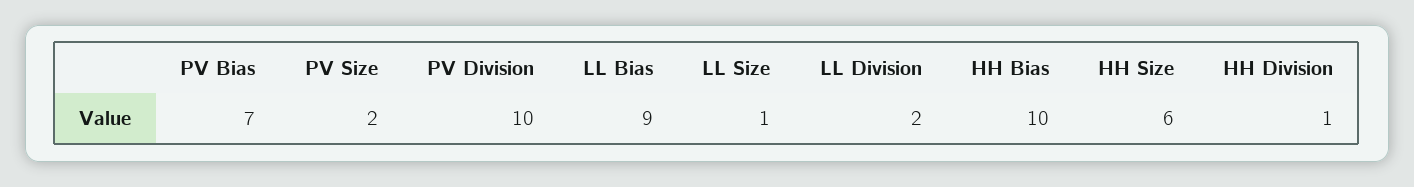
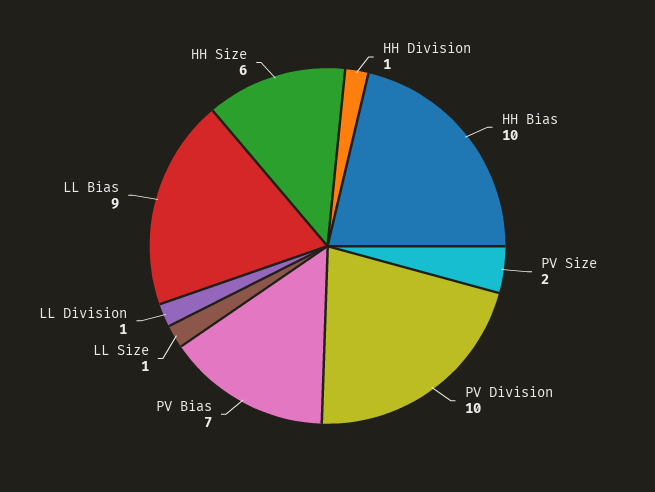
  {
    "PV Bias": 7,
    "PV Size": 2,
    "PV Division": 10,
    "LL Bias": 9,
    "LL Size": 1,
-   "LL Division": 2,
+   "LL Division": 1,
    "HH Bias": 10,
    "HH Size": 6,
    "HH Division": 1
  }

